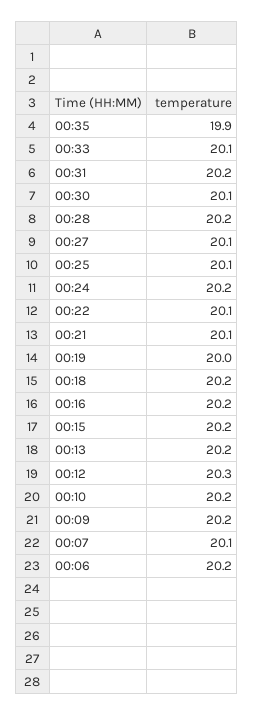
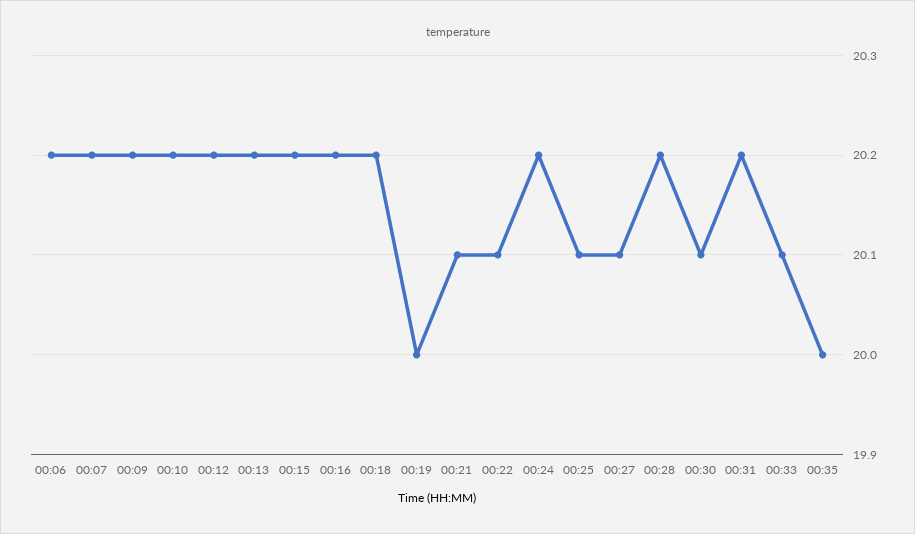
  {
-   "00:35": 19.9,
+   "00:35": 20,
    "00:33": 20.1,
    "00:31": 20.2,
    "00:30": 20.1,
    "00:28": 20.2,
    "00:27": 20.1,
    "00:25": 20.1,
    "00:24": 20.2,
    "00:22": 20.1,
    "00:21": 20.1,
    "00:19": 20,
    "00:18": 20.2,
    "00:16": 20.2,
    "00:15": 20.2,
    "00:13": 20.2,
-   "00:12": 20.3,
+   "00:12": 20.2,
    "00:10": 20.2,
    "00:09": 20.2,
-   "00:07": 20.1,
+   "00:07": 20.2,
    "00:06": 20.2
  }

